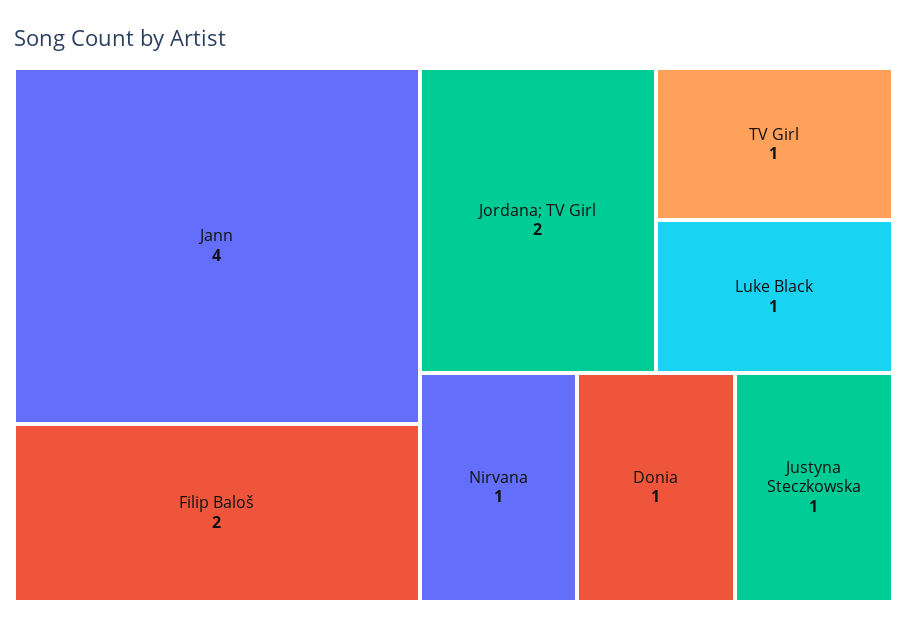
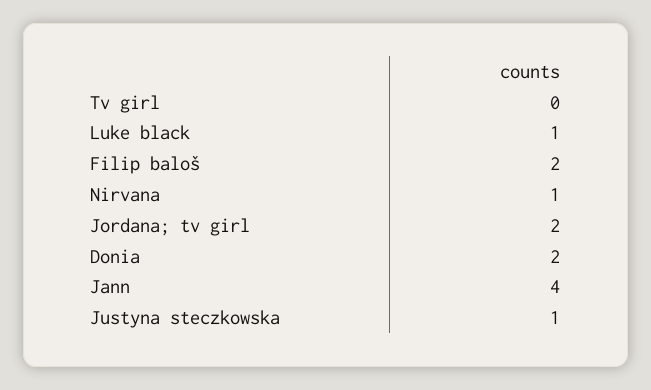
  {
    "Jann": 4,
    "Filip Baloš": 2,
    "Jordana; TV Girl": 2,
-   "TV Girl": 1,
+   "TV Girl": 0,
    "Luke Black": 1,
    "Nirvana": 1,
-   "Donia": 1,
+   "Donia": 2,
    "Justyna Steczkowska": 1
  }

